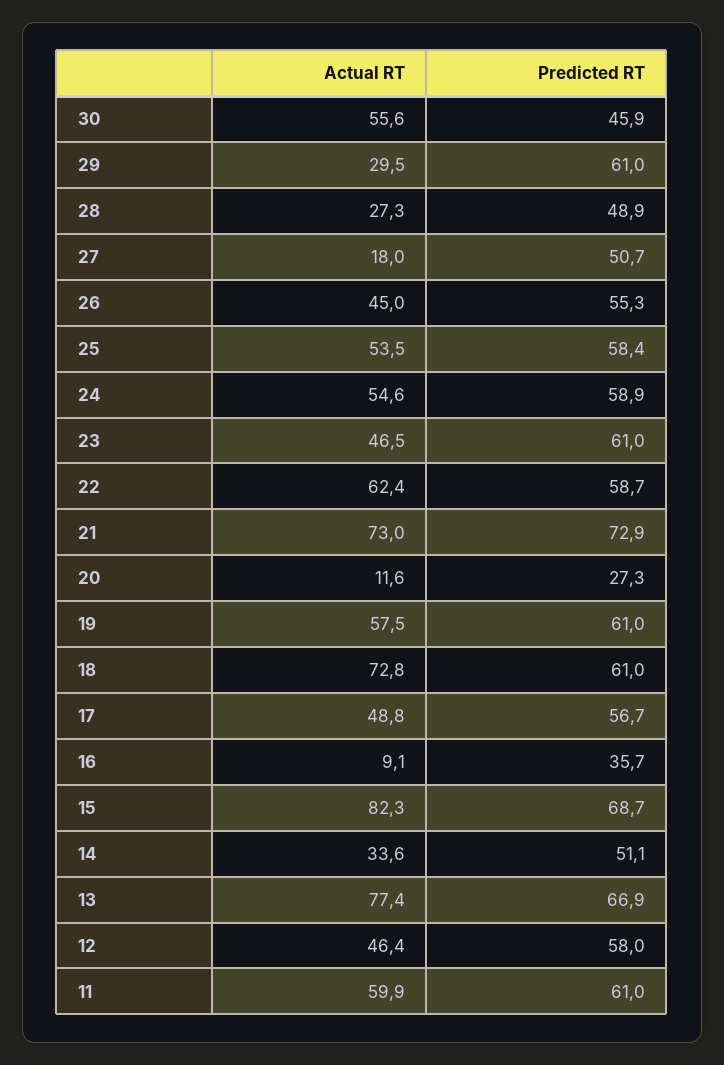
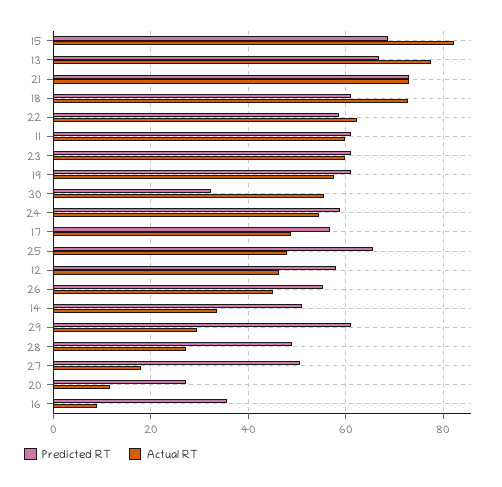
  {
    "Actual RT": {
      "30": 55.6,
      "29": 29.5,
      "28": 27.3,
      "27": 18,
      "26": 45,
-     "25": 53.5,
+     "25": 48,
      "24": 54.6,
-     "23": 46.5,
+     "23": 60,
      "22": 62.4,
      "21": 73,
      "20": 11.6,
      "19": 57.5,
      "18": 72.8,
      "17": 48.8,
      "16": 9.1,
      "15": 82.3,
      "14": 33.6,
      "13": 77.4,
      "12": 46.4,
      "11": 59.9
    },
    "Predicted RT": {
-     "30": 45.9,
+     "30": 32,
      "29": 61,
      "28": 48.9,
      "27": 50.7,
      "26": 55.3,
-     "25": 58.4,
+     "25": 66,
      "24": 58.9,
      "23": 61,
      "22": 58.7,
      "21": 72.9,
      "20": 27.3,
      "19": 61,
      "18": 61,
      "17": 56.7,
      "16": 35.7,
      "15": 68.7,
      "14": 51.1,
      "13": 66.9,
      "12": 58,
      "11": 61
    }
  }

